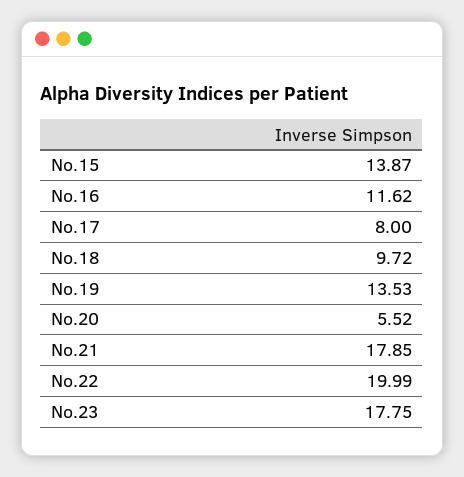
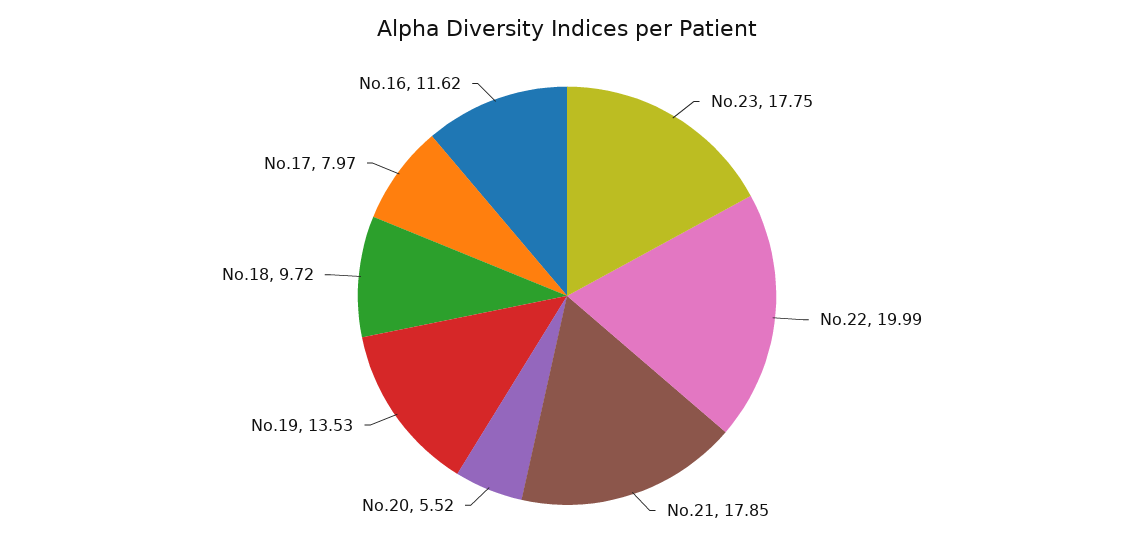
  {
-   "No.15": 13.87,
    "No.16": 11.62,
-   "No.17": 8,
+   "No.17": 7.97,
    "No.18": 9.72,
    "No.19": 13.53,
    "No.20": 5.52,
    "No.21": 17.85,
    "No.22": 19.99,
    "No.23": 17.75
  }

